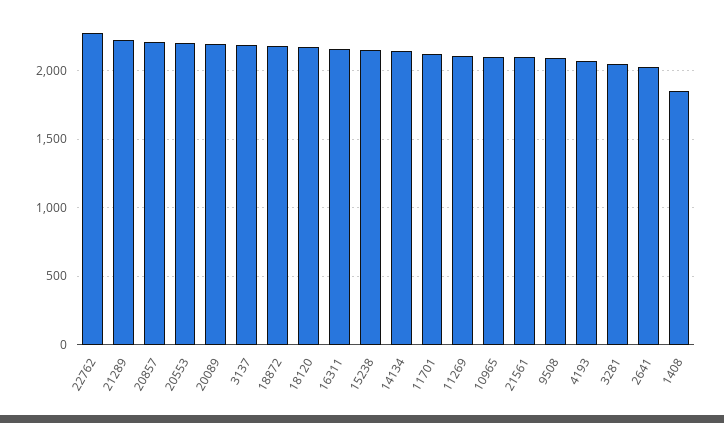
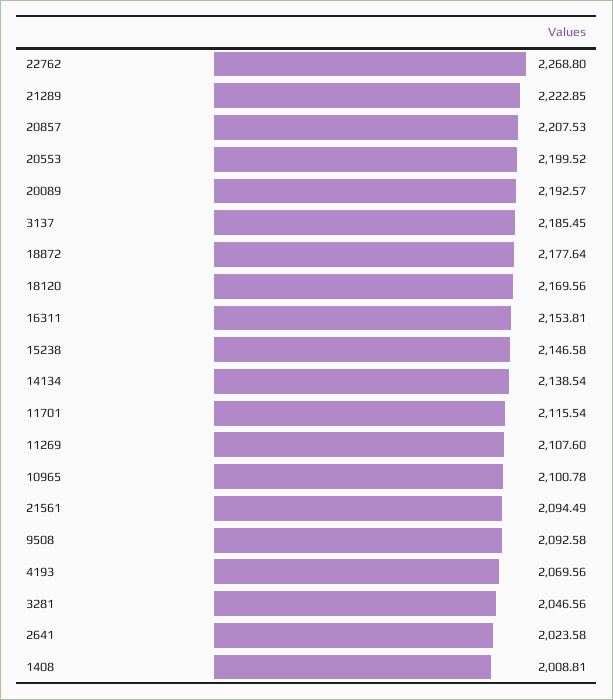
  {
    "22762": 2268.8,
    "21289": 2222.85,
    "20857": 2207.53,
    "20553": 2199.52,
    "20089": 2192.57,
    "3137": 2185.45,
    "18872": 2177.64,
    "18120": 2169.56,
    "16311": 2153.81,
    "15238": 2146.58,
    "14134": 2138.54,
    "11701": 2115.54,
    "11269": 2107.6,
    "10965": 2100.78,
    "21561": 2094.49,
    "9508": 2092.58,
    "4193": 2069.56,
    "3281": 2046.56,
    "2641": 2023.58,
-   "1408": 1850
+   "1408": 2008.81
  }

